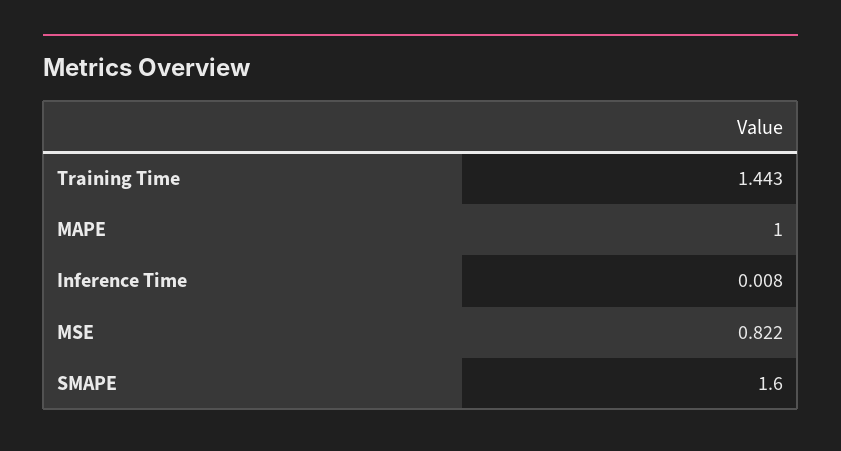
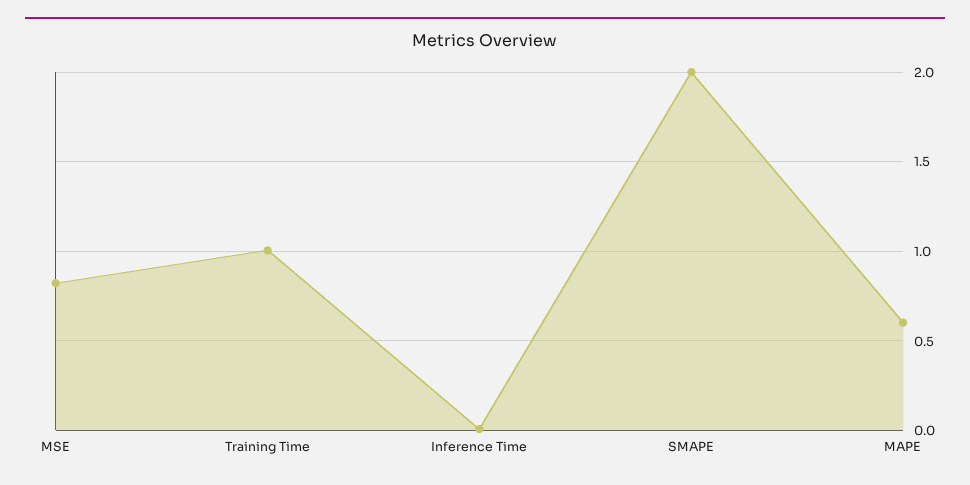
  {
-   "Training Time": 1.443,
+   "Training Time": 1,
-   "MAPE": 1,
+   "MAPE": 0.6,
    "Inference Time": 0.008,
    "MSE": 0.822,
-   "SMAPE": 1.6
+   "SMAPE": 2
  }

